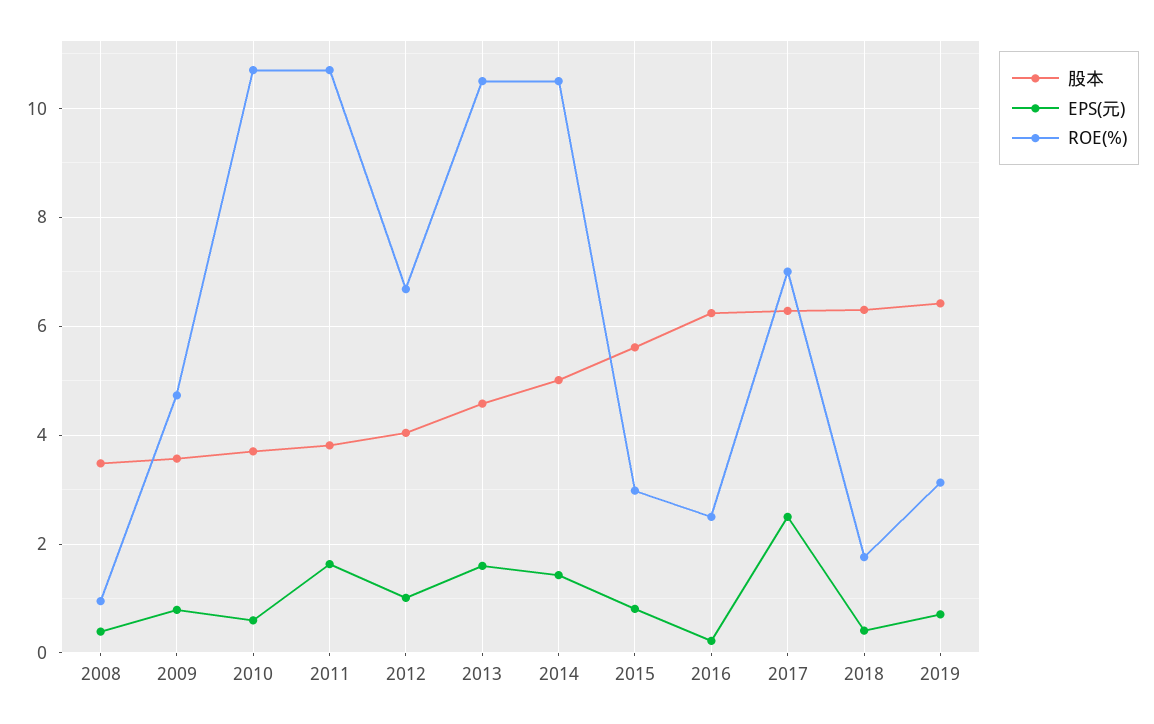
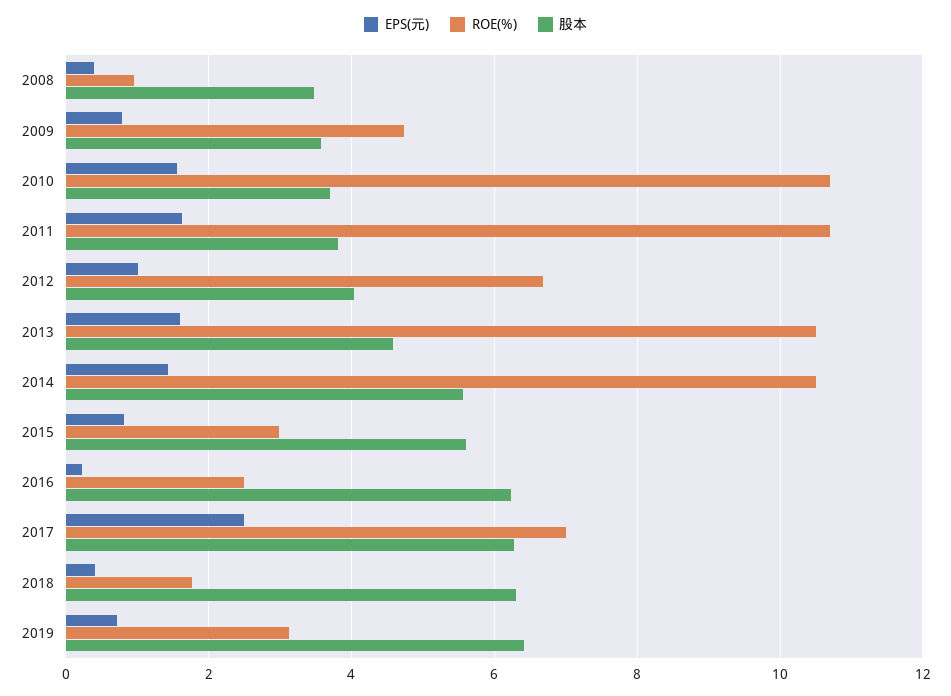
  {
    "股本": {
      "2008": 3.4,
      "2009": 3.6,
      "2010": 3.8,
      "2011": 3.8,
      "2012": 4,
      "2013": 4.6,
-     "2014": 5,
+     "2014": 5.6,
      "2015": 5.6,
      "2016": 6.2,
      "2017": 6.2,
      "2018": 6.4,
      "2019": 6.4
    },
    "EPS(元)": {
      "2008": 0.4,
      "2009": 0.8,
-     "2010": 0.6,
+     "2010": 1.6,
      "2011": 1.6,
      "2012": 1,
      "2013": 1.6,
      "2014": 1.4,
      "2015": 0.8,
      "2016": 0.2,
      "2017": 2.6,
      "2018": 0.4,
      "2019": 0.8
    },
    "ROE(%)": {
      "2008": 1,
      "2009": 4.8,
      "2010": 10.8,
      "2011": 10.8,
      "2012": 6.6,
      "2013": 10.6,
      "2014": 10.6,
      "2015": 3,
      "2016": 2.6,
      "2017": 7,
      "2018": 1.8,
      "2019": 3.2
    }
  }

